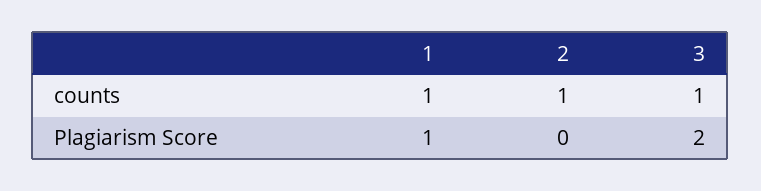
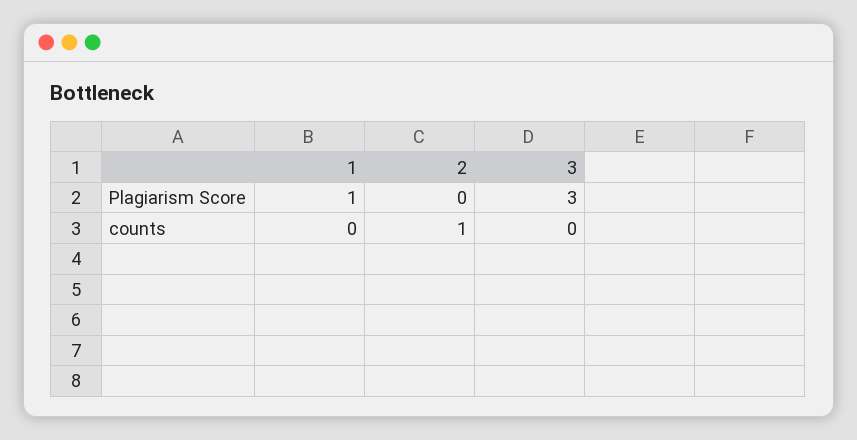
  {
    "1": {
-     "counts": 1,
+     "counts": 0,
      "Plagiarism Score": 1
    },
    "2": {
      "counts": 1,
      "Plagiarism Score": 0
    },
    "3": {
-     "counts": 1,
+     "counts": 0,
-     "Plagiarism Score": 2
+     "Plagiarism Score": 3
    }
  }

